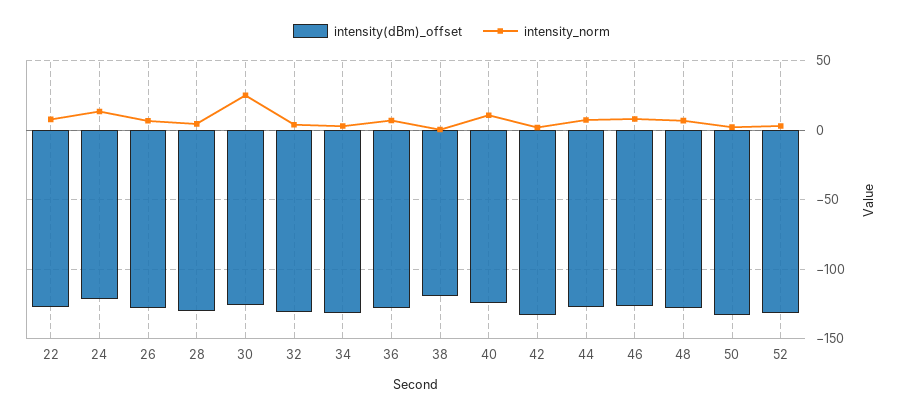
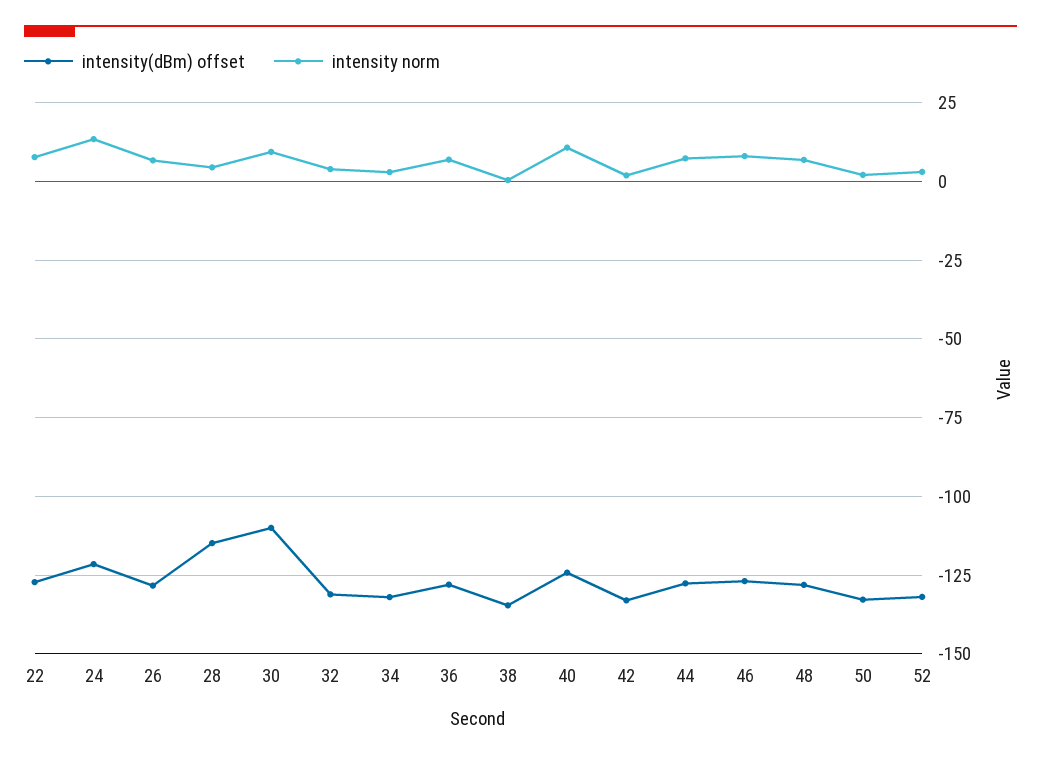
  {
    "intensity(dBm)_offset": {
      "22": -127.5,
      "24": -122.5,
      "26": -127.5,
-     "28": -130,
+     "28": -115,
-     "30": -125,
+     "30": -110,
      "32": -130,
      "34": -132.5,
      "36": -127.5,
-     "38": -120,
+     "38": -135,
      "40": -125,
      "42": -132.5,
      "44": -127.5,
      "46": -127.5,
      "48": -127.5,
      "50": -132.5,
      "52": -132.5
    },
    "intensity_norm": {
      "22": 7.5,
      "24": 12.5,
      "26": 7.5,
      "28": 5,
-     "30": 25,
+     "30": 10,
      "32": 5,
      "34": 2.5,
      "36": 7.5,
      "38": 0,
      "40": 10,
      "42": 2.5,
      "44": 7.5,
      "46": 7.5,
      "48": 7.5,
      "50": 2.5,
      "52": 2.5
    }
  }

